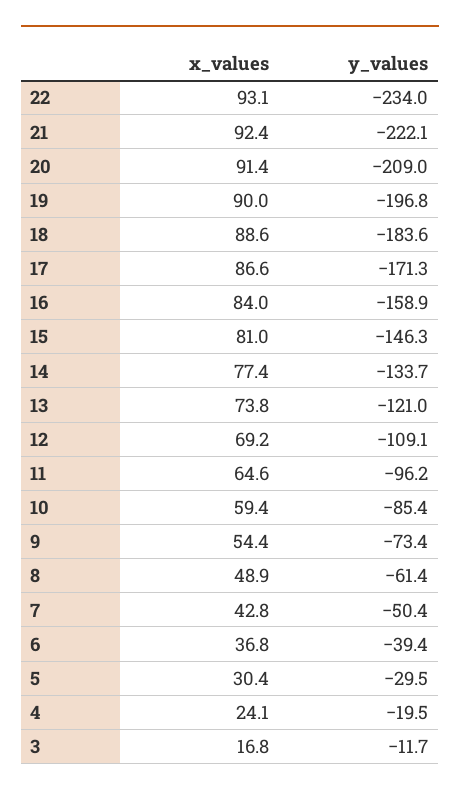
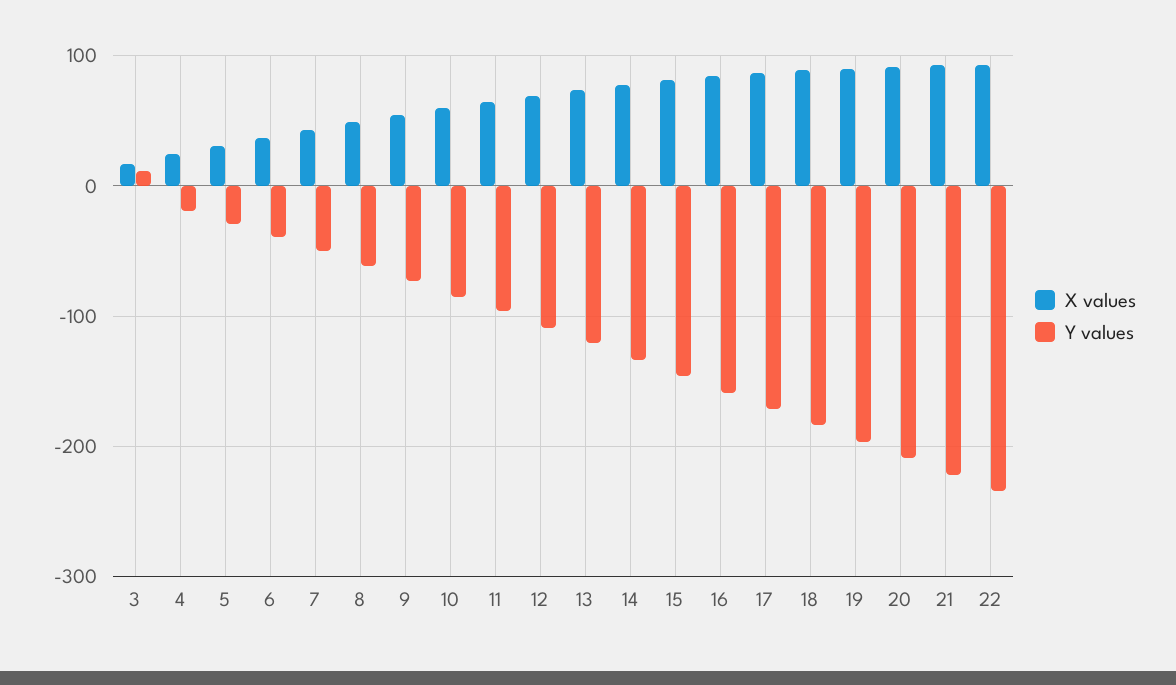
  {
    "x_values": {
      "22": 93.1,
      "21": 92.4,
      "20": 91.4,
      "19": 90,
      "18": 88.6,
      "17": 86.6,
      "16": 84,
      "15": 81,
      "14": 77.4,
      "13": 73.8,
      "12": 69.2,
      "11": 64.6,
      "10": 59.4,
      "9": 54.4,
      "8": 48.9,
      "7": 42.8,
      "6": 36.8,
      "5": 30.4,
      "4": 24.1,
      "3": 16.8
    },
    "y_values": {
      "22": -234,
      "21": -222.1,
      "20": -209,
      "19": -196.8,
      "18": -183.6,
      "17": -171.3,
      "16": -158.9,
      "15": -146.3,
      "14": -133.7,
      "13": -121,
      "12": -109.1,
      "11": -96.2,
      "10": -85.4,
      "9": -73.4,
      "8": -61.4,
      "7": -50.4,
      "6": -39.4,
      "5": -29.5,
      "4": -19.5,
-     "3": -11.7
+     "3": 10
    }
  }

